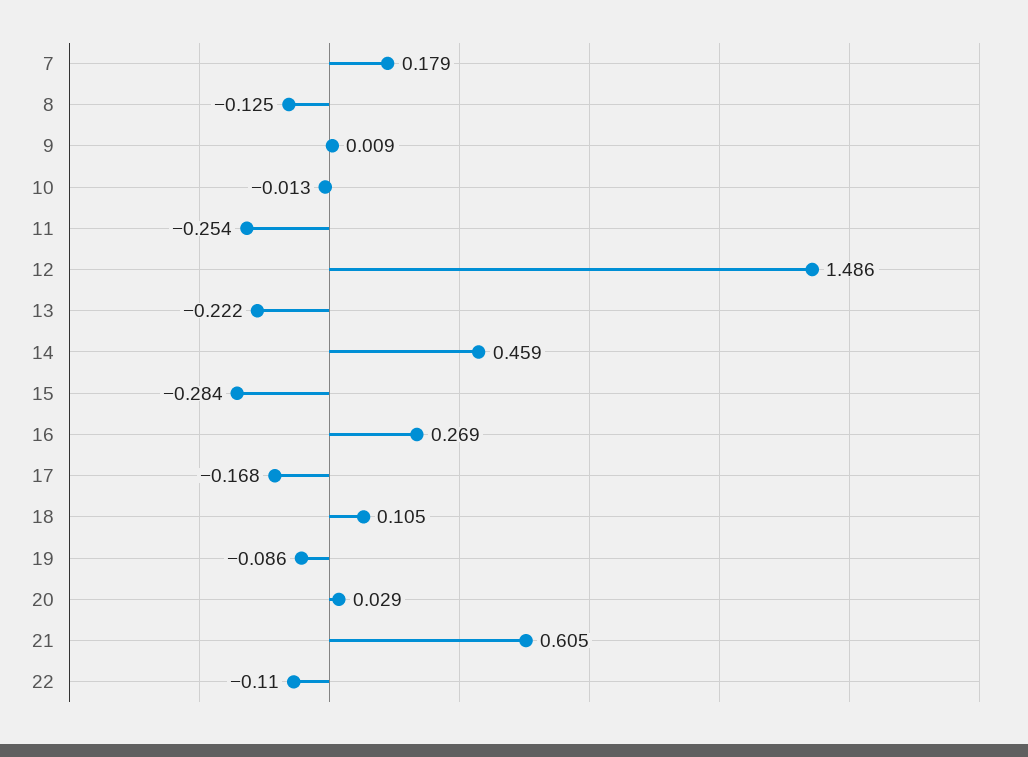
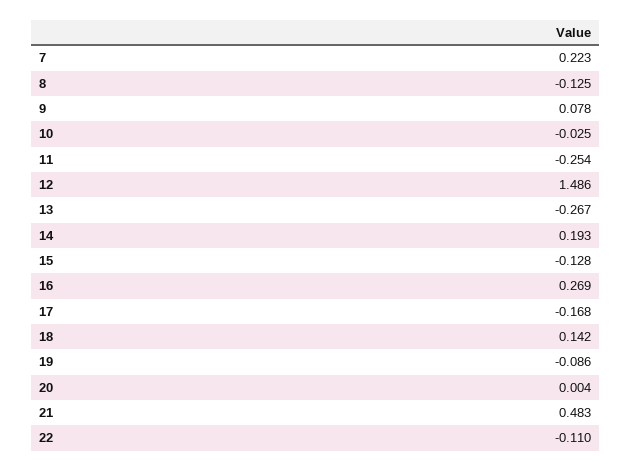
  {
-   "7": 0.179,
+   "7": 0.223,
    "8": -0.125,
-   "9": 0.009,
+   "9": 0.078,
-   "10": -0.013,
+   "10": -0.025,
    "11": -0.254,
    "12": 1.486,
-   "13": -0.222,
+   "13": -0.267,
-   "14": 0.459,
+   "14": 0.193,
-   "15": -0.284,
+   "15": -0.128,
    "16": 0.269,
    "17": -0.168,
-   "18": 0.105,
+   "18": 0.142,
    "19": -0.086,
-   "20": 0.029,
+   "20": 0.004,
-   "21": 0.605,
+   "21": 0.483,
    "22": -0.11
  }

